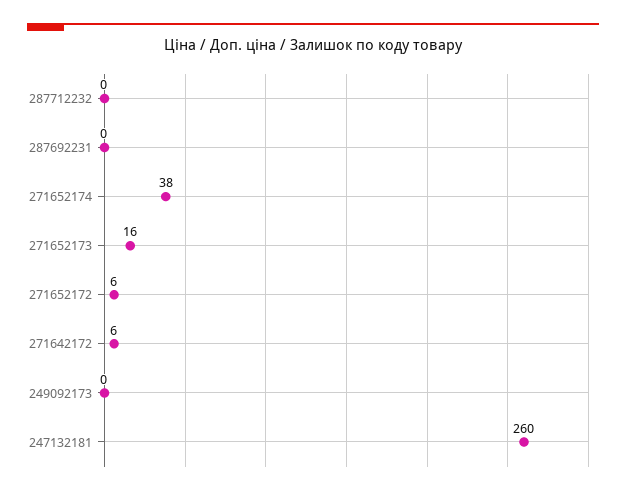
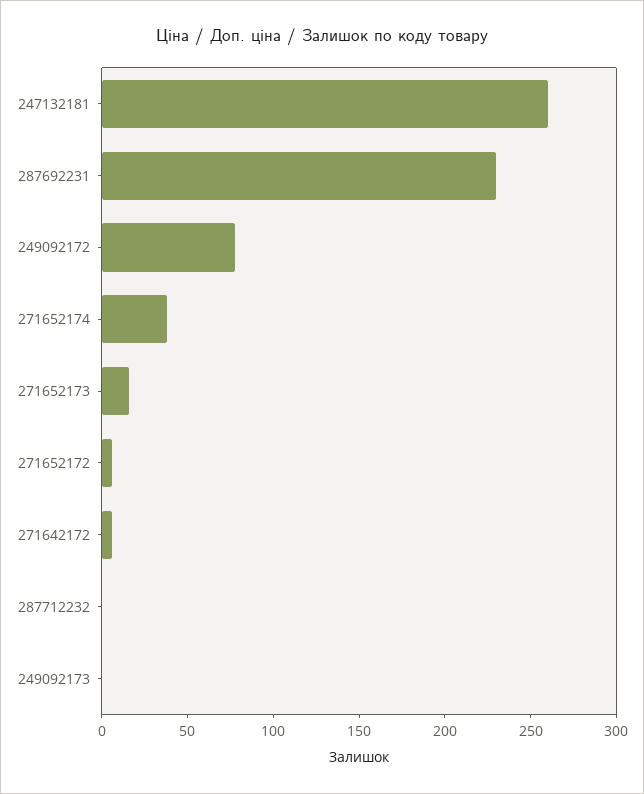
  {
    "287712232": 0,
-   "287692231": 0,
+   "287692231": 230,
    "271652174": 38,
    "271652173": 16,
    "271652172": 6,
    "271642172": 6,
    "249092173": 0,
-   "247132181": 260
+   "247132181": 260,
+   "249092172": 80
  }

